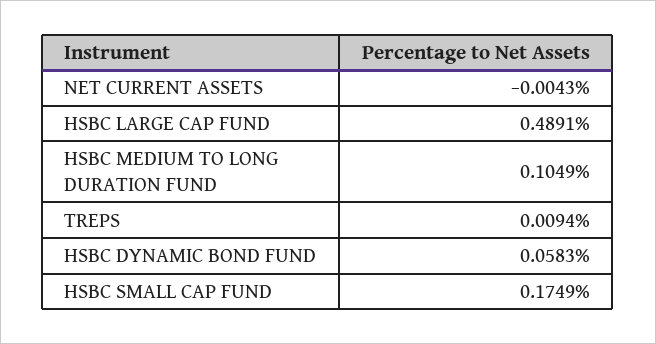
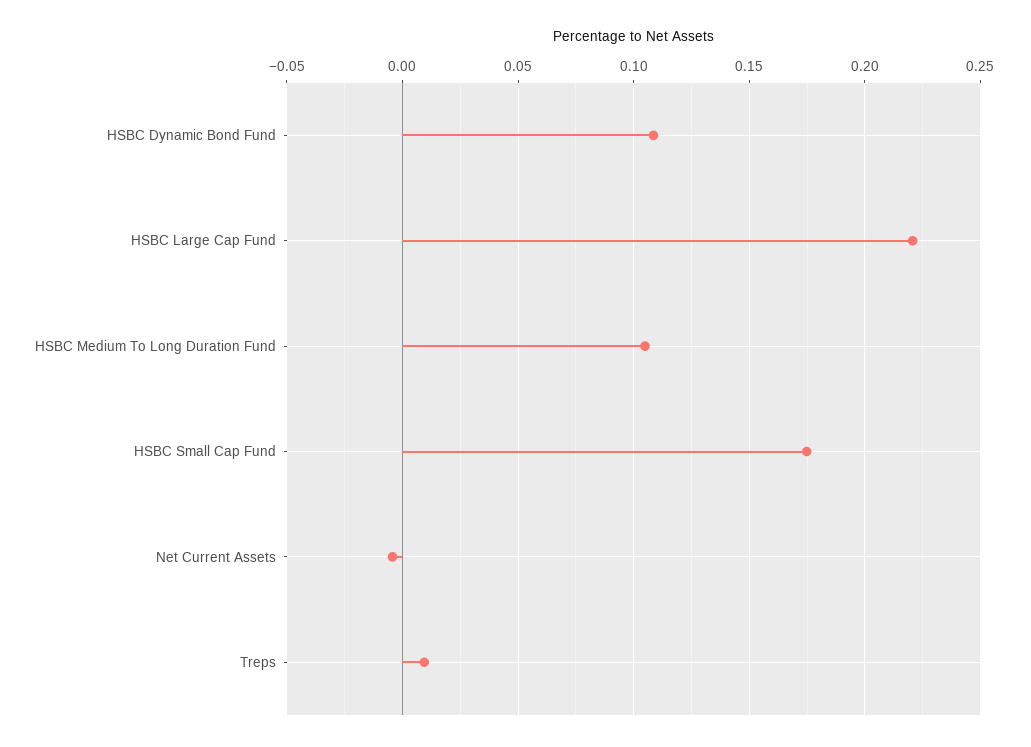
  {
    "NET CURRENT ASSETS": -0.0043,
-   "HSBC LARGE CAP FUND": 0.4891,
+   "HSBC LARGE CAP FUND": 0.22,
    "HSBC MEDIUM TO LONG DURATION FUND": 0.1049,
    "TREPS": 0.0094,
-   "HSBC DYNAMIC BOND FUND": 0.0583,
+   "HSBC DYNAMIC BOND FUND": 0.11,
    "HSBC SMALL CAP FUND": 0.1749
  }

